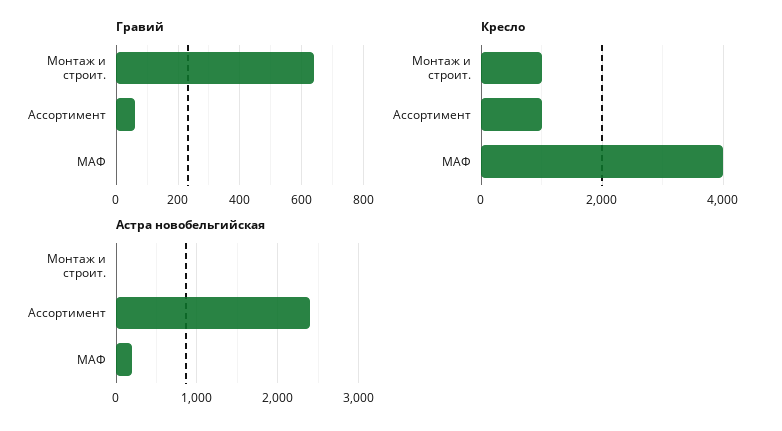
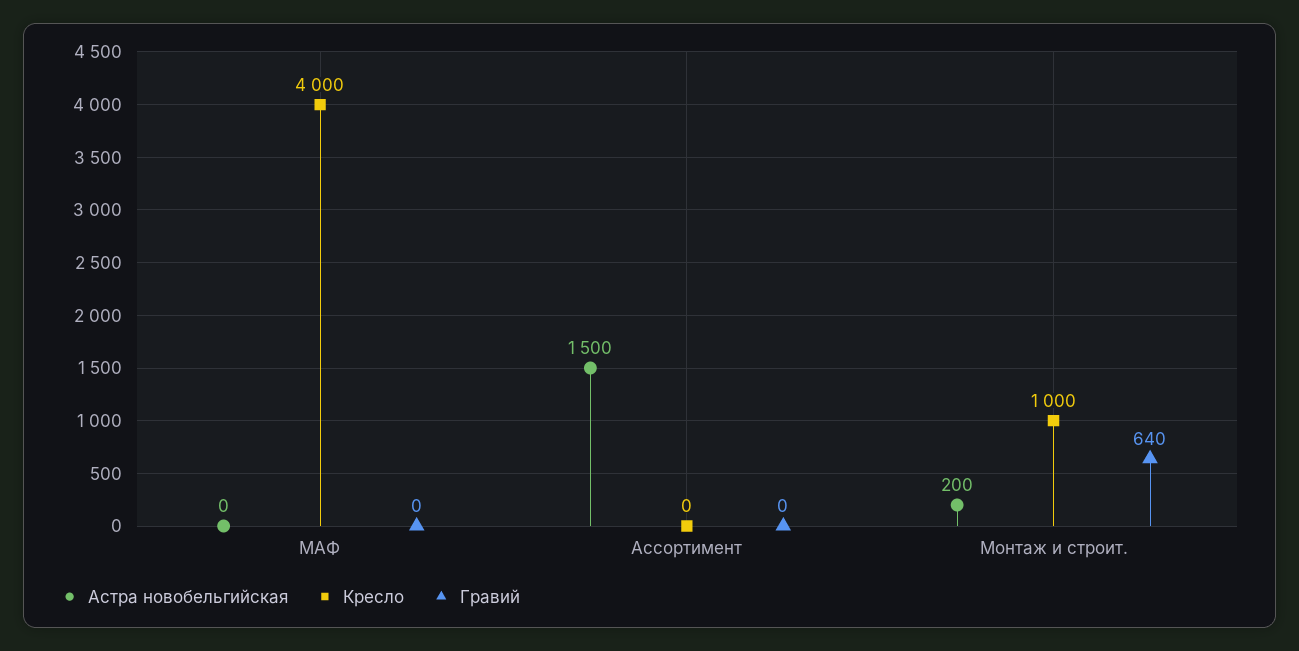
  {
    "Гравий": {
      "Монтаж и строит.": 640,
-     "Ассортимент": 60,
+     "Ассортимент": 0,
      "МАФ": 0
    },
    "Кресло": {
      "Монтаж и строит.": 1000,
-     "Ассортимент": 1000,
+     "Ассортимент": 0,
      "МАФ": 4000
    },
    "Астра новобельгийская": {
-     "Монтаж и строит.": 0,
+     "Монтаж и строит.": 200,
-     "Ассортимент": 2400,
+     "Ассортимент": 1500,
-     "МАФ": 200
+     "МАФ": 0
    }
  }

